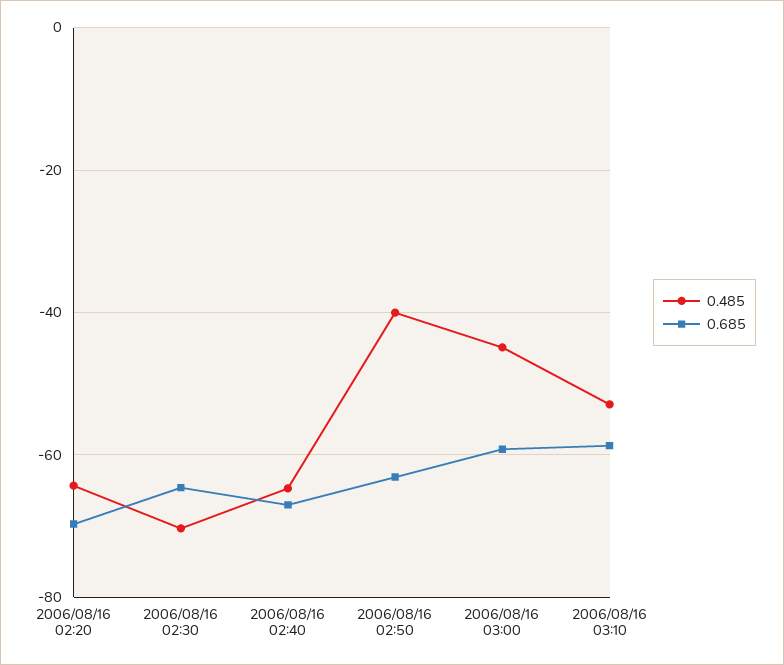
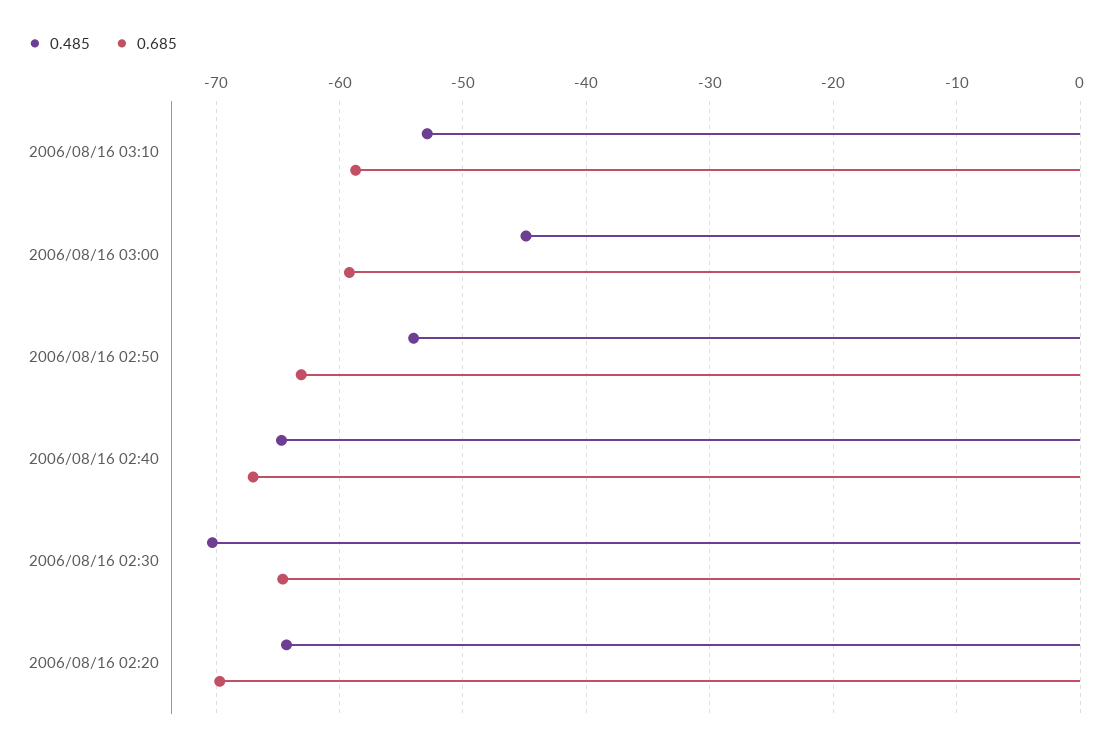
  {
    "0.485": {
      "2006/08/16 02:20": -64,
      "2006/08/16 02:30": -70,
      "2006/08/16 02:40": -65,
-     "2006/08/16 02:50": -40,
+     "2006/08/16 02:50": -54,
      "2006/08/16 03:00": -45,
      "2006/08/16 03:10": -53
    },
    "0.685": {
      "2006/08/16 02:20": -70,
      "2006/08/16 02:30": -65,
      "2006/08/16 02:40": -67,
      "2006/08/16 02:50": -63,
      "2006/08/16 03:00": -59,
      "2006/08/16 03:10": -59
    }
  }

